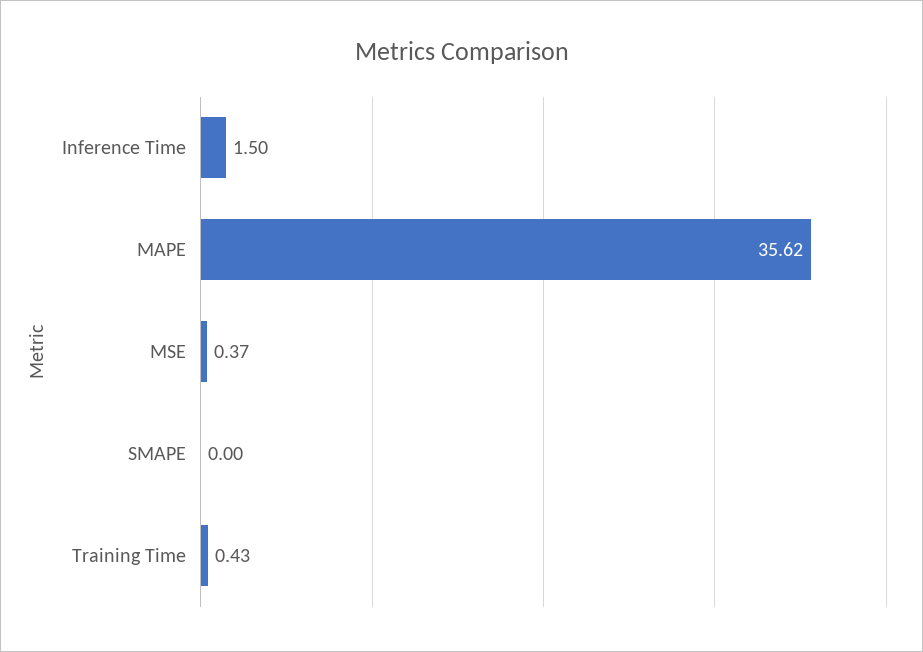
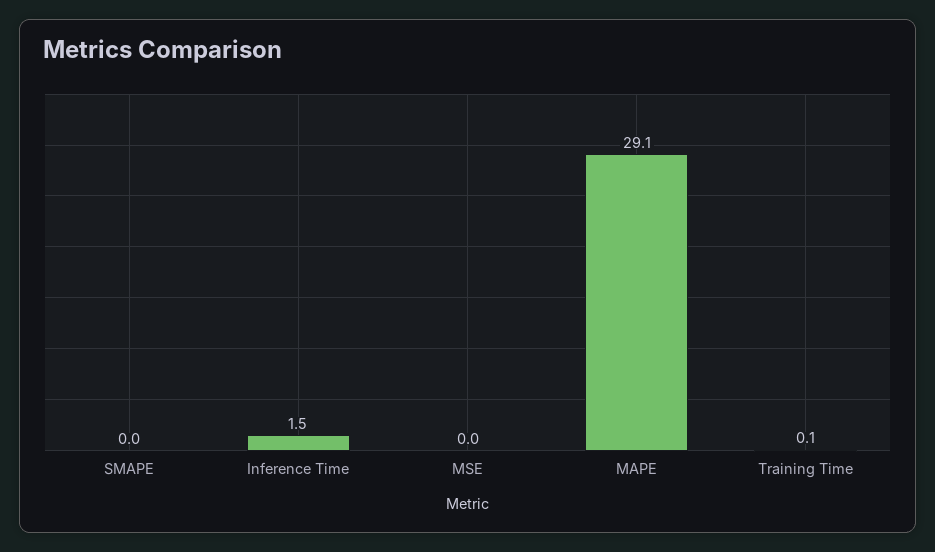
  {
    "Inference Time": 1.5,
-   "MAPE": 35.62,
+   "MAPE": 29.1,
-   "MSE": 0.37,
+   "MSE": 0,
    "SMAPE": 0,
-   "Training Time": 0.43
+   "Training Time": 0.1
  }

